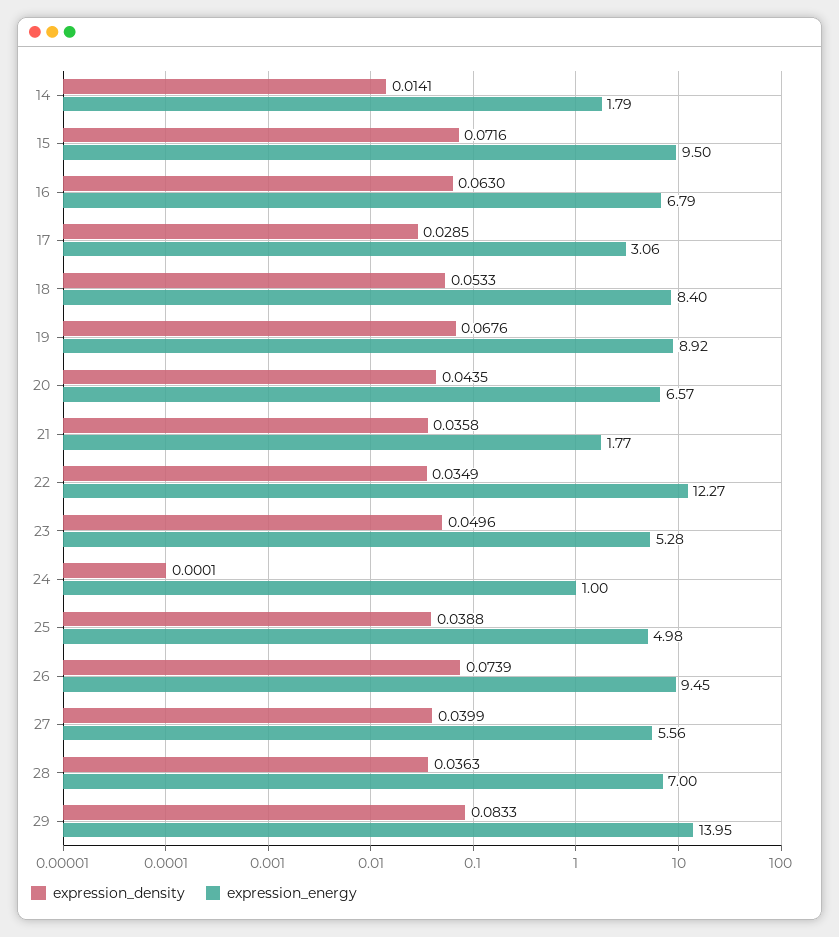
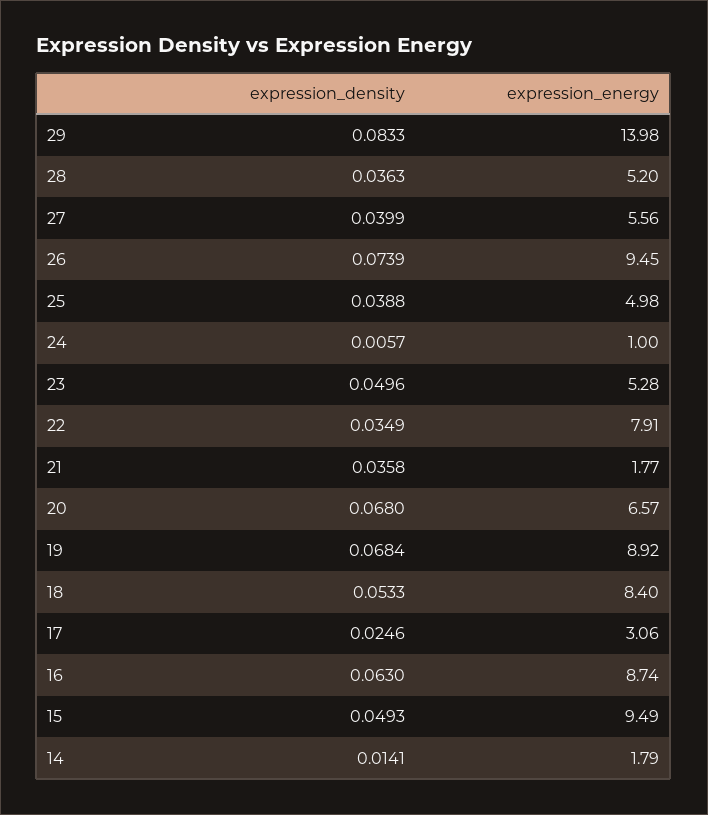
  {
    "expression_density": {
      "14": 0.0141,
-     "15": 0.0716,
+     "15": 0.0493,
      "16": 0.063,
-     "17": 0.0285,
+     "17": 0.0246,
      "18": 0.0533,
-     "19": 0.0676,
+     "19": 0.0684,
-     "20": 0.0435,
+     "20": 0.068,
      "21": 0.0358,
      "22": 0.0349,
      "23": 0.0496,
-     "24": 0.0001,
+     "24": 0.0057,
      "25": 0.0388,
      "26": 0.0739,
      "27": 0.0399,
      "28": 0.0363,
      "29": 0.0833
    },
    "expression_energy": {
      "14": 1.79,
-     "15": 9.5,
+     "15": 9.49,
-     "16": 6.79,
+     "16": 8.74,
      "17": 3.06,
      "18": 8.4,
      "19": 8.92,
      "20": 6.57,
      "21": 1.77,
-     "22": 12.27,
+     "22": 7.91,
      "23": 5.28,
      "24": 1,
      "25": 4.98,
      "26": 9.45,
      "27": 5.56,
-     "28": 7,
+     "28": 5.2,
-     "29": 13.95
+     "29": 13.98
    }
  }

